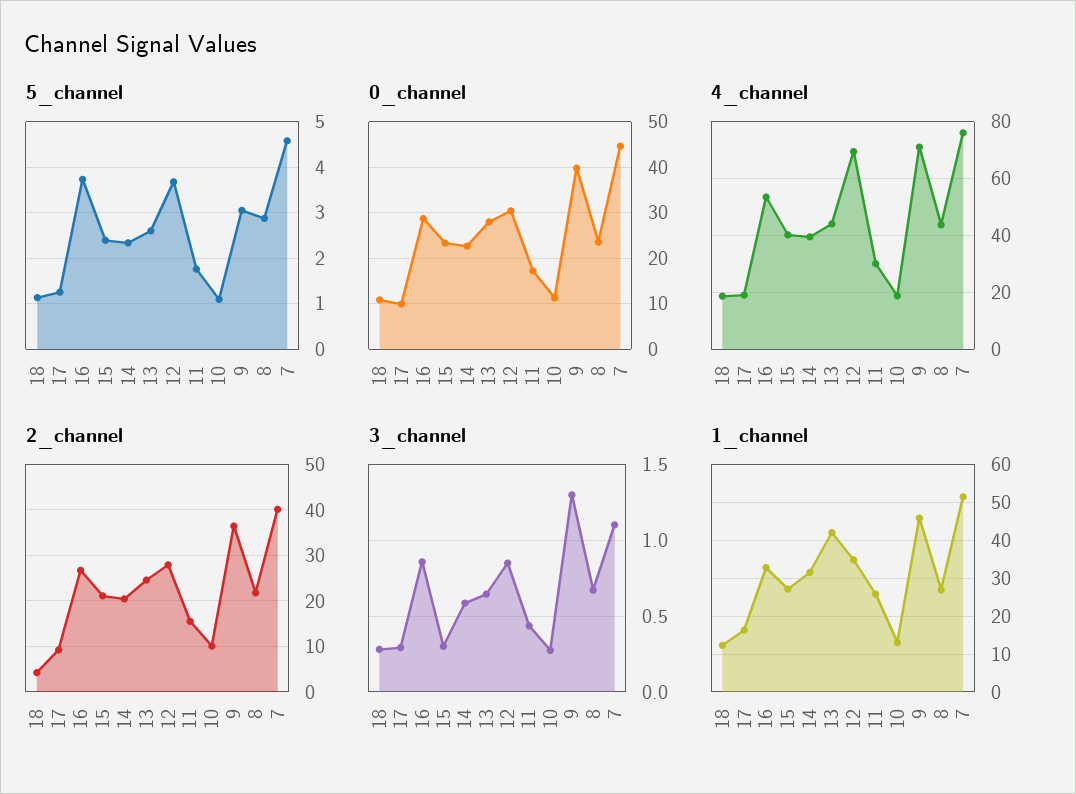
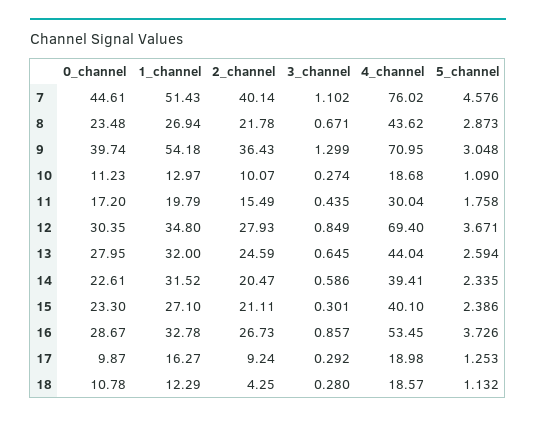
  {
    "5_channel": {
      "18": 1.132,
      "17": 1.253,
      "16": 3.726,
      "15": 2.386,
      "14": 2.335,
      "13": 2.594,
      "12": 3.671,
      "11": 1.758,
      "10": 1.09,
      "9": 3.048,
      "8": 2.873,
      "7": 4.576
    },
    "0_channel": {
      "18": 10.78,
      "17": 9.87,
      "16": 28.67,
      "15": 23.3,
      "14": 22.61,
      "13": 27.95,
      "12": 30.35,
      "11": 17.2,
      "10": 11.23,
      "9": 39.74,
      "8": 23.48,
      "7": 44.61
    },
    "4_channel": {
      "18": 18.57,
      "17": 18.98,
      "16": 53.45,
      "15": 40.1,
      "14": 39.41,
      "13": 44.04,
      "12": 69.4,
      "11": 30.04,
      "10": 18.68,
      "9": 70.95,
      "8": 43.62,
      "7": 76.02
    },
    "2_channel": {
      "18": 4.25,
      "17": 9.24,
      "16": 26.73,
      "15": 21.11,
      "14": 20.47,
      "13": 24.59,
      "12": 27.93,
      "11": 15.49,
      "10": 10.07,
      "9": 36.43,
      "8": 21.78,
      "7": 40.14
    },
    "3_channel": {
      "18": 0.28,
      "17": 0.292,
      "16": 0.857,
      "15": 0.301,
      "14": 0.586,
      "13": 0.645,
      "12": 0.849,
      "11": 0.435,
      "10": 0.274,
      "9": 1.299,
      "8": 0.671,
      "7": 1.102
    },
    "1_channel": {
      "18": 12.29,
      "17": 16.27,
      "16": 32.78,
      "15": 27.1,
      "14": 31.52,
-     "13": 42,
+     "13": 32,
      "12": 34.8,
-     "11": 26,
+     "11": 19.79,
      "10": 12.97,
-     "9": 46,
+     "9": 54.18,
      "8": 26.94,
      "7": 51.43
    }
  }

